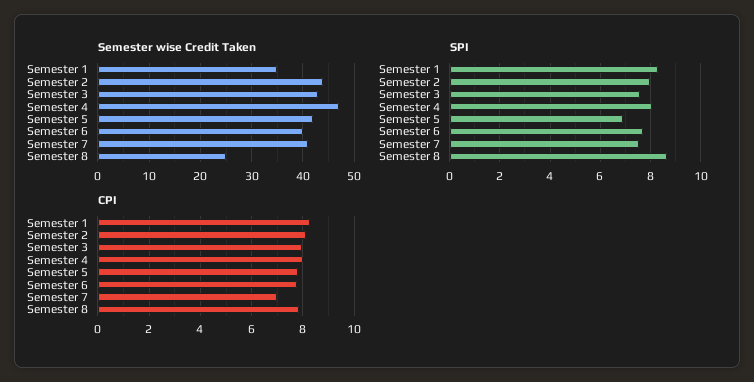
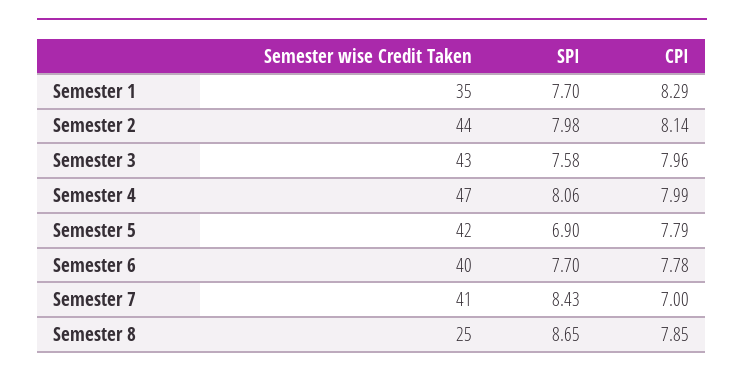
  {
    "Semester wise Credit Taken": {
      "Semester 1": 35,
      "Semester 2": 44,
      "Semester 3": 43,
      "Semester 4": 47,
      "Semester 5": 42,
      "Semester 6": 40,
      "Semester 7": 41,
      "Semester 8": 25
    },
    "SPI": {
-     "Semester 1": 8.25,
+     "Semester 1": 7.7,
      "Semester 2": 7.98,
      "Semester 3": 7.58,
      "Semester 4": 8.06,
      "Semester 5": 6.9,
      "Semester 6": 7.7,
-     "Semester 7": 7.5,
+     "Semester 7": 8.43,
      "Semester 8": 8.65
    },
    "CPI": {
      "Semester 1": 8.29,
      "Semester 2": 8.14,
      "Semester 3": 7.96,
      "Semester 4": 7.99,
      "Semester 5": 7.79,
      "Semester 6": 7.78,
      "Semester 7": 7,
      "Semester 8": 7.85
    }
  }

